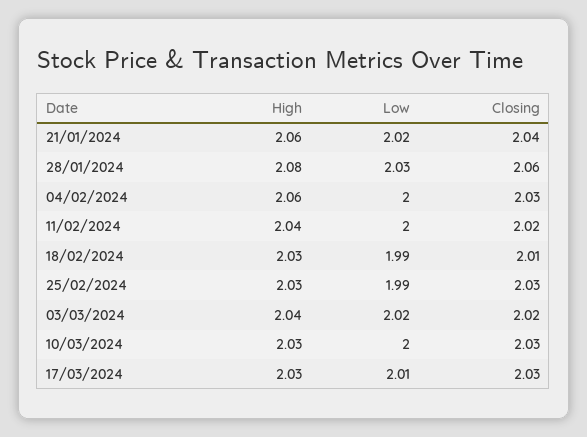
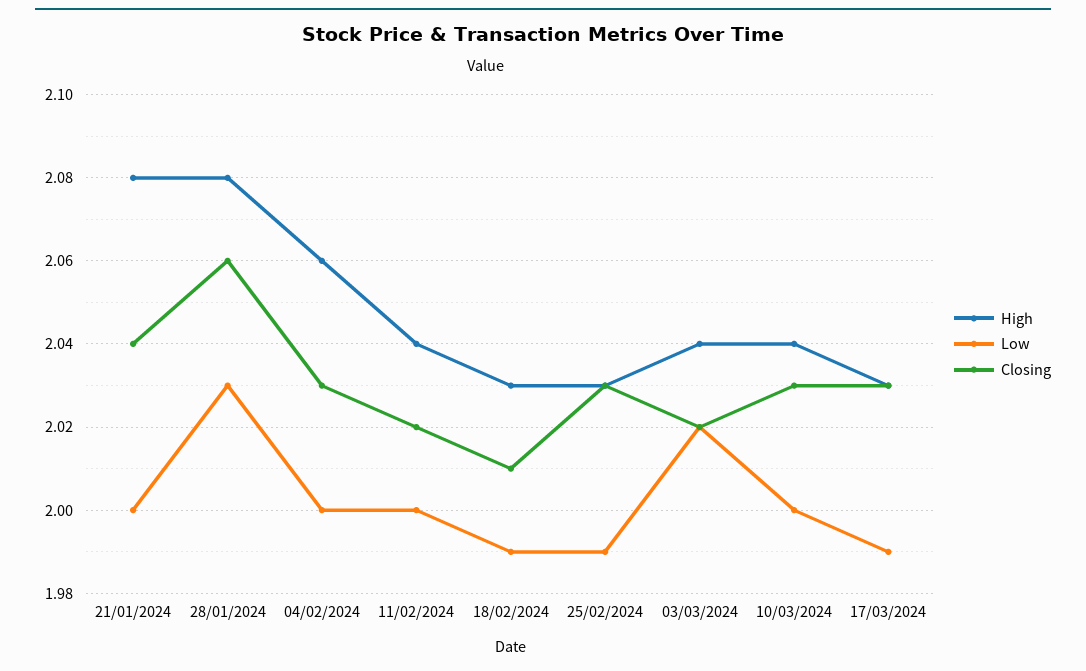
  {
    "High": {
-     "21/01/2024": 2.06,
+     "21/01/2024": 2.08,
      "28/01/2024": 2.08,
      "04/02/2024": 2.06,
      "11/02/2024": 2.04,
      "18/02/2024": 2.03,
      "25/02/2024": 2.03,
      "03/03/2024": 2.04,
-     "10/03/2024": 2.03,
+     "10/03/2024": 2.04,
      "17/03/2024": 2.03
    },
    "Low": {
-     "21/01/2024": 2.02,
+     "21/01/2024": 2,
      "28/01/2024": 2.03,
      "04/02/2024": 2,
      "11/02/2024": 2,
      "18/02/2024": 1.99,
      "25/02/2024": 1.99,
      "03/03/2024": 2.02,
      "10/03/2024": 2,
-     "17/03/2024": 2.01
+     "17/03/2024": 1.99
    },
    "Closing": {
      "21/01/2024": 2.04,
      "28/01/2024": 2.06,
      "04/02/2024": 2.03,
      "11/02/2024": 2.02,
      "18/02/2024": 2.01,
      "25/02/2024": 2.03,
      "03/03/2024": 2.02,
      "10/03/2024": 2.03,
      "17/03/2024": 2.03
    }
  }

